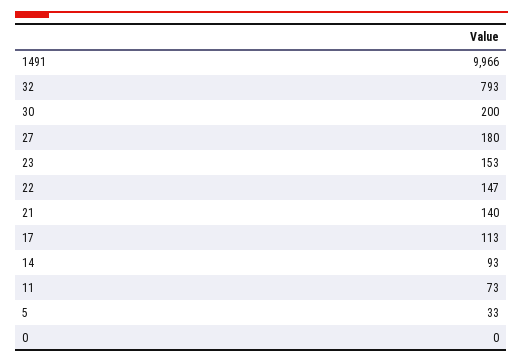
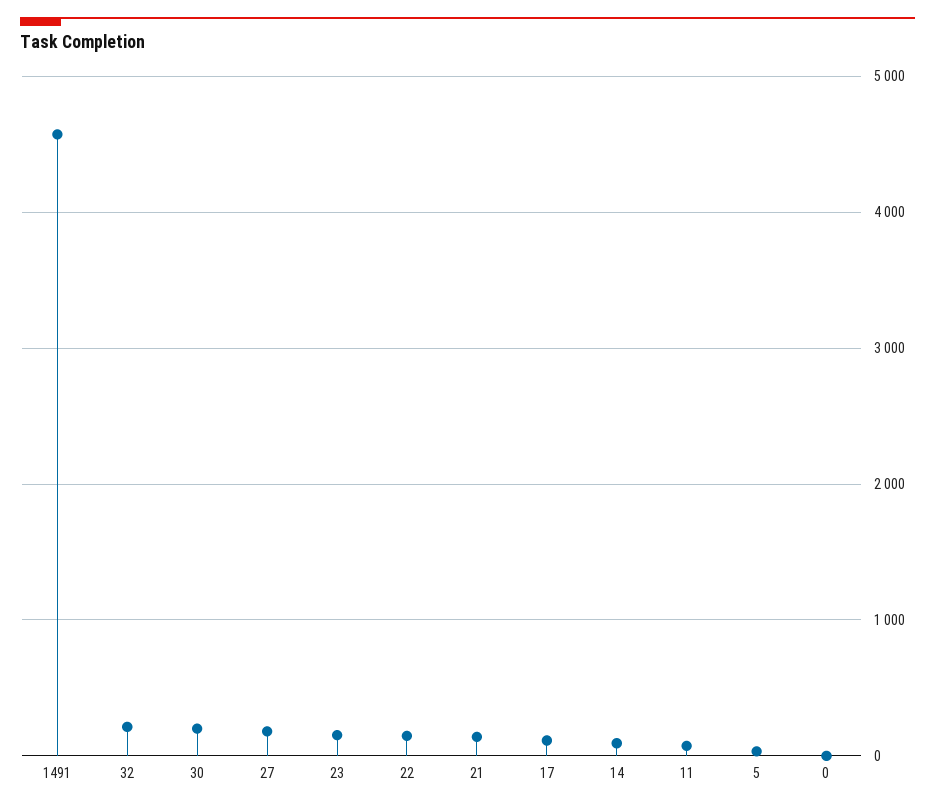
  {
-   "1491": 9966,
+   "1491": 4600,
-   "32": 793,
+   "32": 200,
    "30": 200,
    "27": 180,
    "23": 153,
    "22": 147,
    "21": 140,
    "17": 113,
    "14": 93,
    "11": 73,
    "5": 33,
    "0": 0
  }

